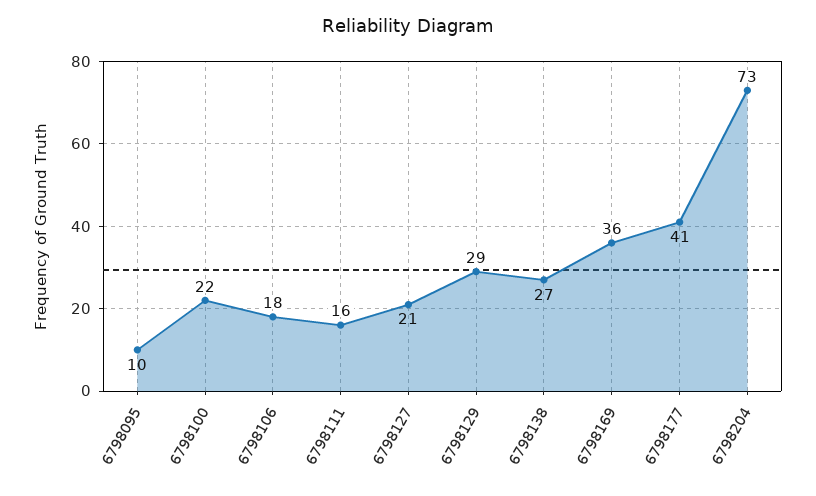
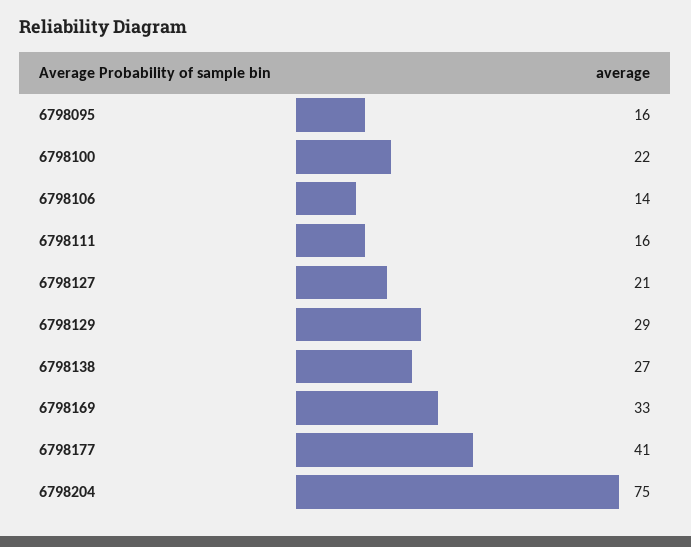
  {
-   "6798095": 10,
+   "6798095": 16,
    "6798100": 22,
-   "6798106": 18,
+   "6798106": 14,
    "6798111": 16,
    "6798127": 21,
    "6798129": 29,
    "6798138": 27,
-   "6798169": 36,
+   "6798169": 33,
    "6798177": 41,
-   "6798204": 73
+   "6798204": 75
  }

